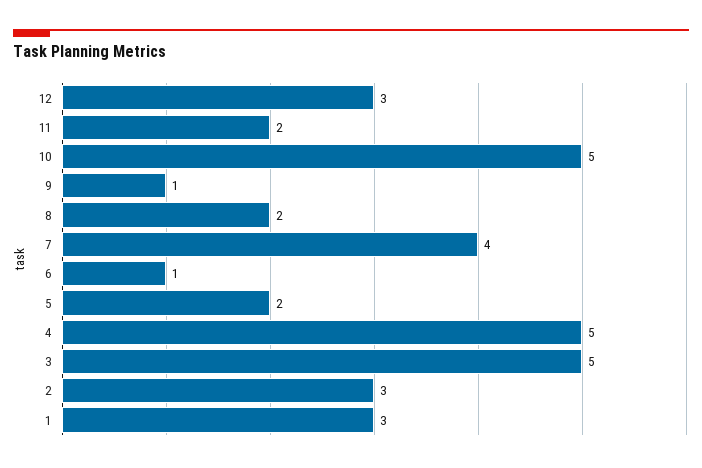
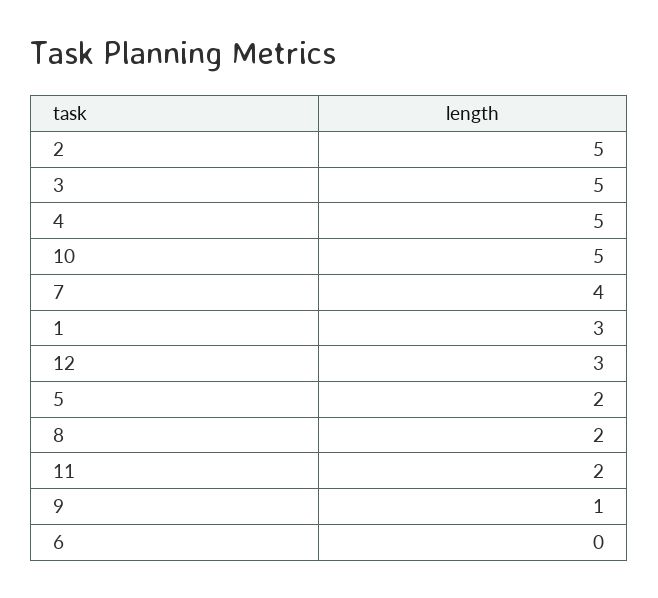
  {
    "12": 3,
    "11": 2,
    "10": 5,
    "9": 1,
    "8": 2,
    "7": 4,
-   "6": 1,
+   "6": 0,
    "5": 2,
    "4": 5,
    "3": 5,
-   "2": 3,
+   "2": 5,
    "1": 3
  }

